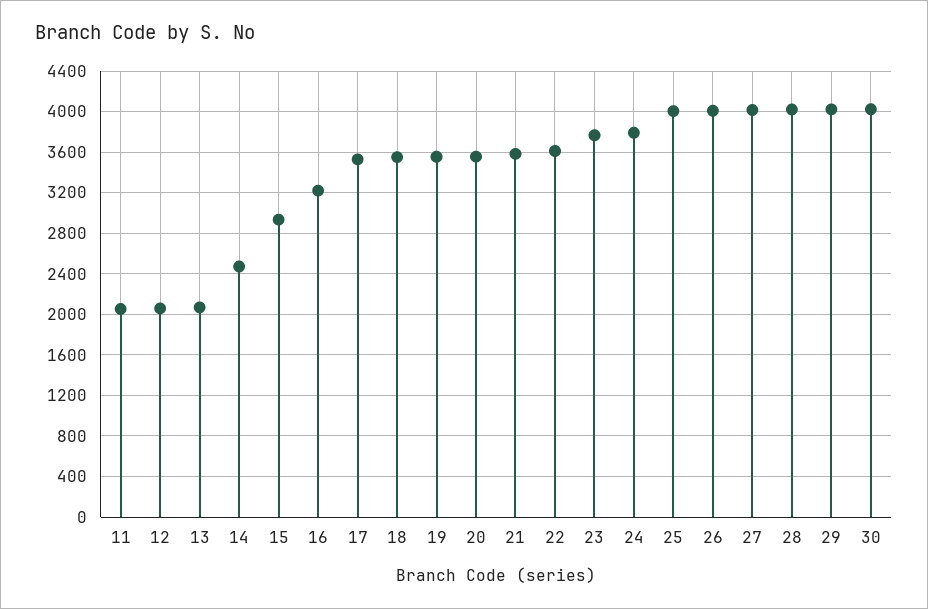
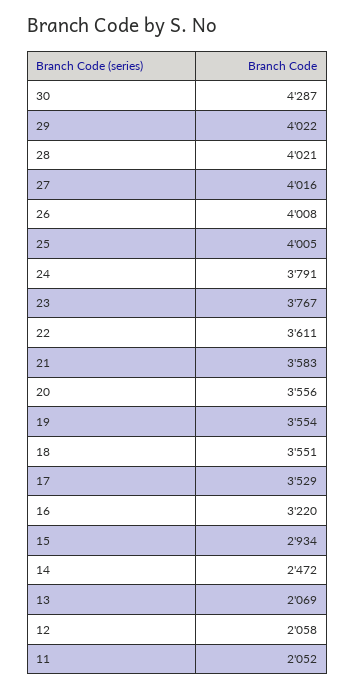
  {
    "11": 2052,
    "12": 2058,
    "13": 2069,
    "14": 2472,
    "15": 2934,
    "16": 3220,
    "17": 3529,
    "18": 3551,
    "19": 3554,
    "20": 3556,
    "21": 3583,
    "22": 3611,
    "23": 3767,
    "24": 3791,
    "25": 4005,
    "26": 4008,
    "27": 4016,
    "28": 4021,
    "29": 4022,
-   "30": 4000
+   "30": 4287
  }

